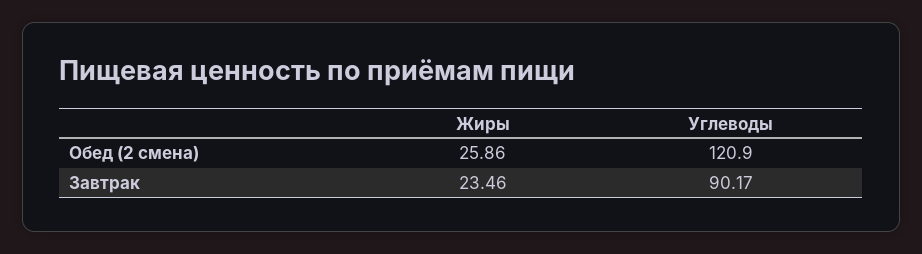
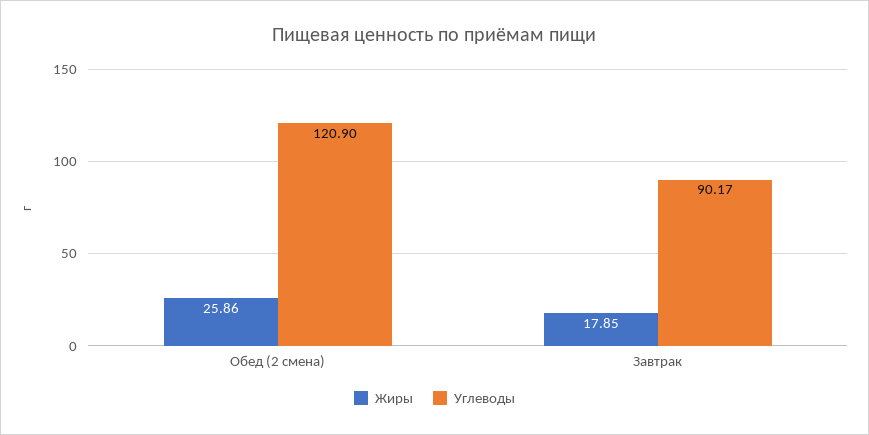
  {
    "Жиры": {
      "Обед (2 смена)": 25.86,
-     "Завтрак": 23.46
+     "Завтрак": 17.85
    },
    "Углеводы": {
      "Обед (2 смена)": 120.9,
      "Завтрак": 90.17
    }
  }

